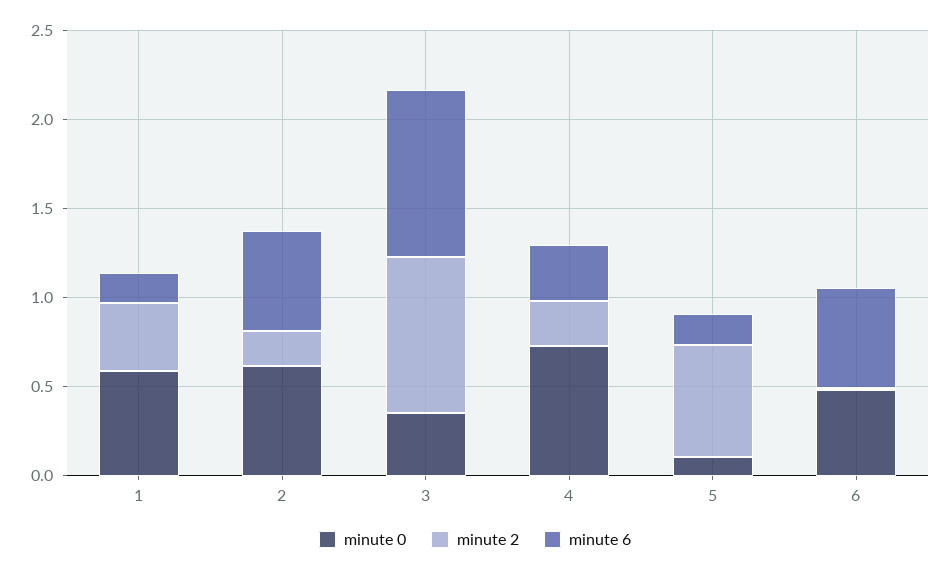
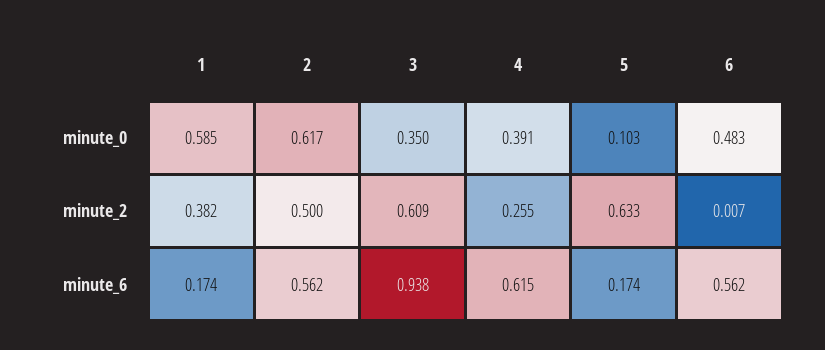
  {
    "minute 0": {
      "1": 0.585,
      "2": 0.617,
      "3": 0.35,
-     "4": 0.7,
+     "4": 0.391,
      "5": 0.103,
      "6": 0.483
    },
    "minute 2": {
      "1": 0.382,
-     "2": 0.2,
+     "2": 0.5,
-     "3": 0.9,
+     "3": 0.609,
      "4": 0.255,
      "5": 0.633,
      "6": 0.007
    },
    "minute 6": {
      "1": 0.174,
      "2": 0.562,
      "3": 0.938,
-     "4": 0.3,
+     "4": 0.615,
      "5": 0.174,
      "6": 0.562
    }
  }

